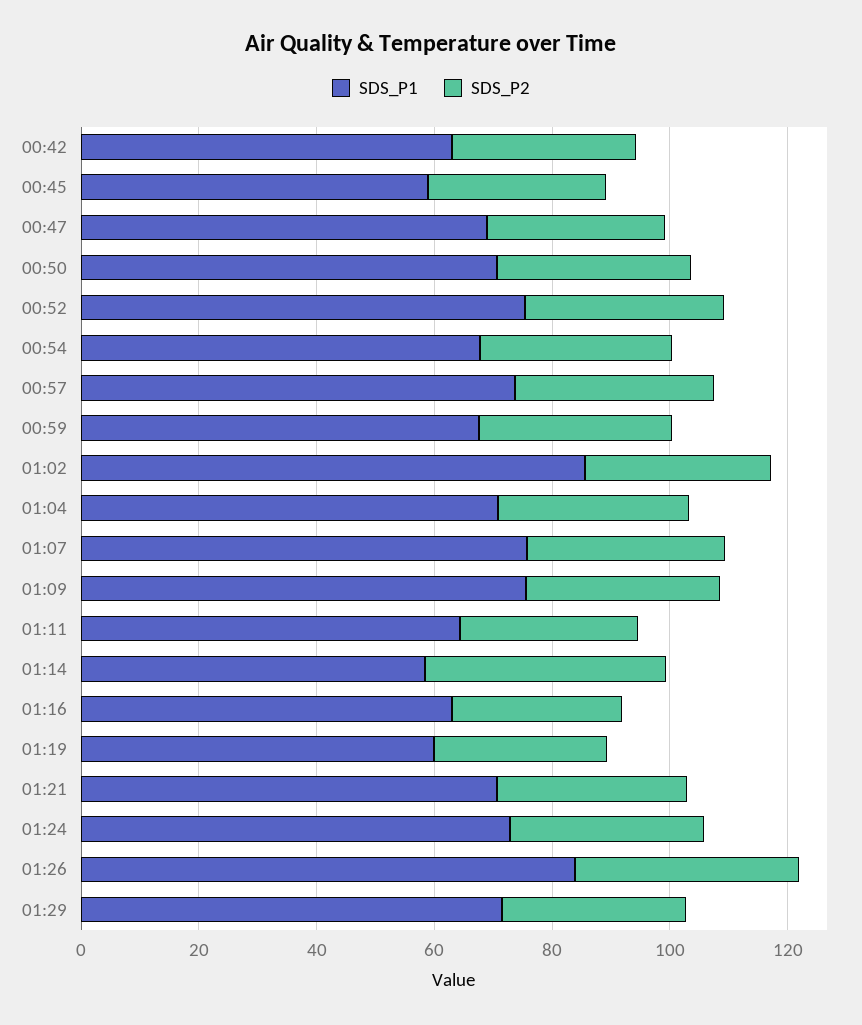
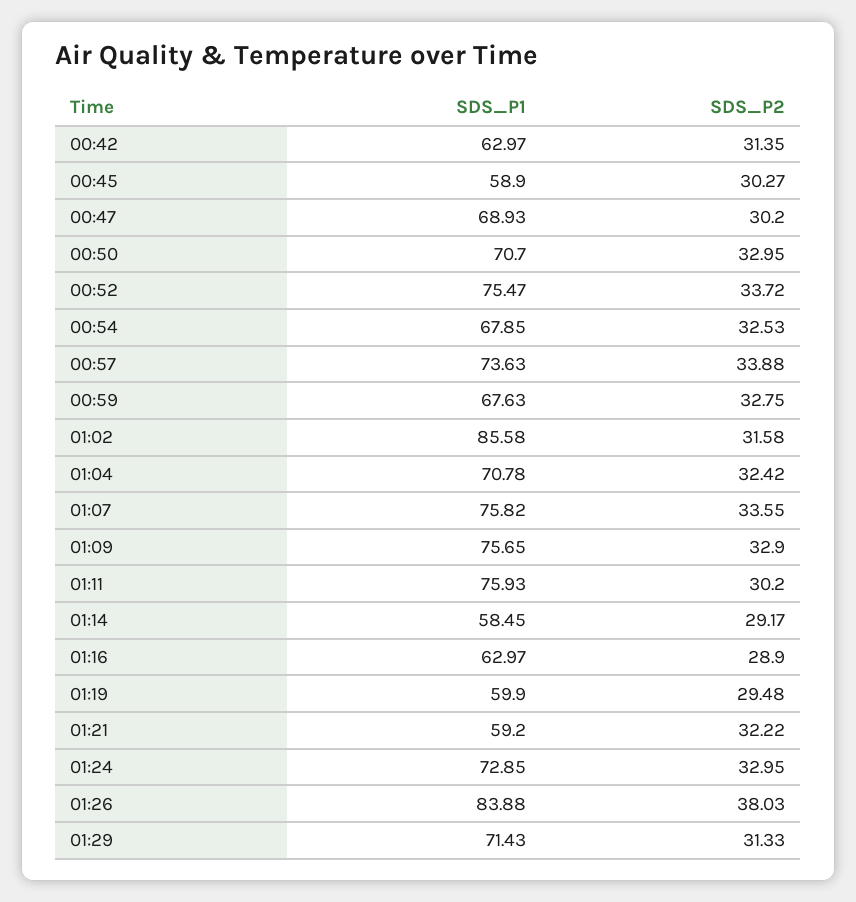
  {
    "SDS_P1": {
      "00:42": 62.97,
      "00:45": 58.9,
      "00:47": 68.93,
      "00:50": 70.7,
      "00:52": 75.47,
      "00:54": 67.85,
      "00:57": 73.63,
      "00:59": 67.63,
      "01:02": 85.58,
      "01:04": 70.78,
      "01:07": 75.82,
      "01:09": 75.65,
-     "01:11": 65,
+     "01:11": 75.93,
      "01:14": 58.45,
      "01:16": 62.97,
      "01:19": 59.9,
-     "01:21": 70,
+     "01:21": 59.2,
      "01:24": 72.85,
      "01:26": 83.88,
      "01:29": 71.43
    },
    "SDS_P2": {
      "00:42": 31.35,
      "00:45": 30.27,
      "00:47": 30.2,
      "00:50": 32.95,
      "00:52": 33.72,
      "00:54": 32.53,
      "00:57": 33.88,
      "00:59": 32.75,
      "01:02": 31.58,
      "01:04": 32.42,
      "01:07": 33.55,
      "01:09": 32.9,
      "01:11": 30.2,
-     "01:14": 40,
+     "01:14": 29.17,
      "01:16": 28.9,
      "01:19": 29.48,
      "01:21": 32.22,
      "01:24": 32.95,
      "01:26": 38.03,
      "01:29": 31.33
    }
  }

